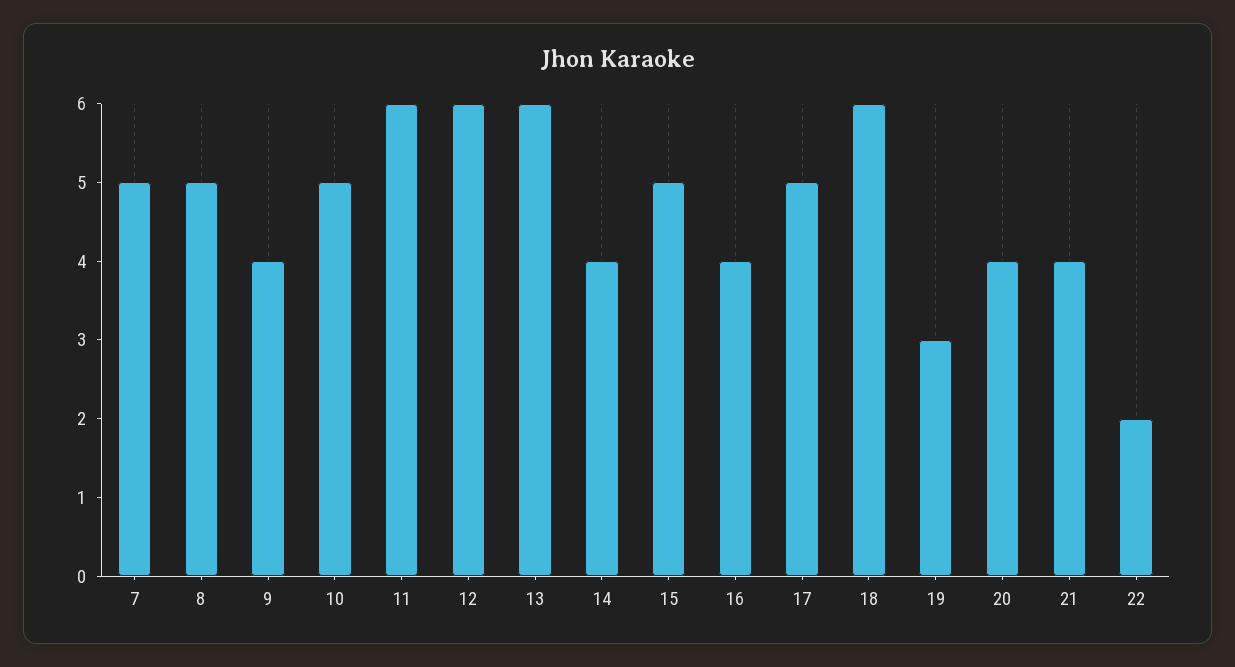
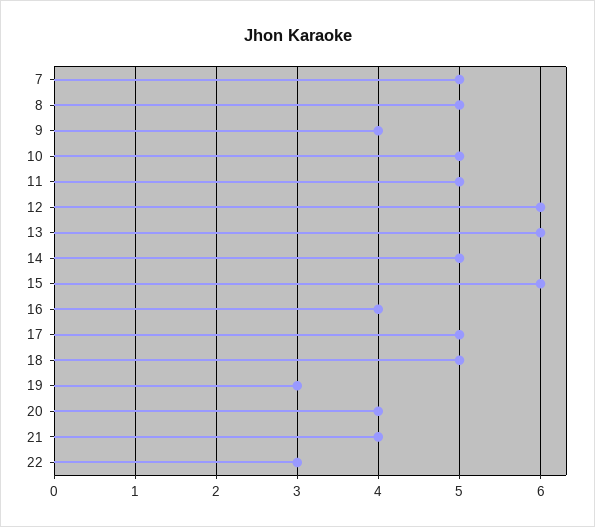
  {
    "7": 5,
    "8": 5,
    "9": 4,
    "10": 5,
-   "11": 6,
+   "11": 5,
    "12": 6,
    "13": 6,
-   "14": 4,
+   "14": 5,
-   "15": 5,
+   "15": 6,
    "16": 4,
    "17": 5,
-   "18": 6,
+   "18": 5,
    "19": 3,
    "20": 4,
    "21": 4,
-   "22": 2
+   "22": 3
  }

